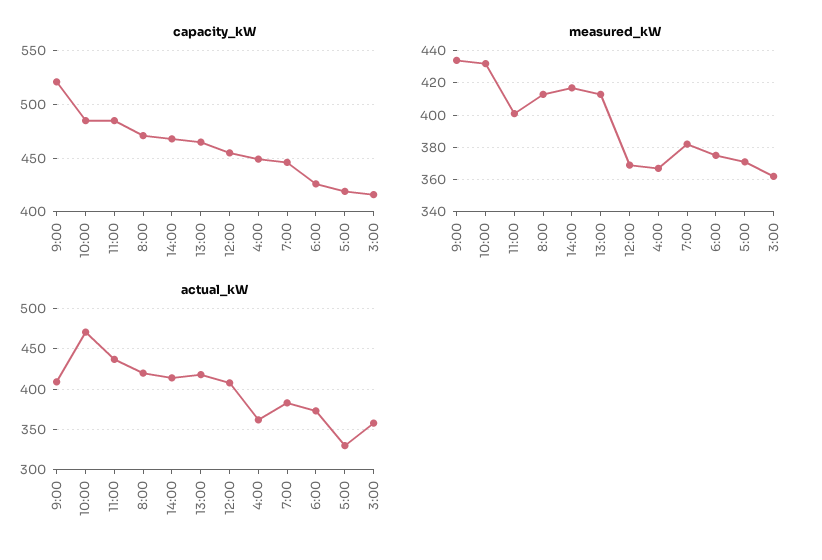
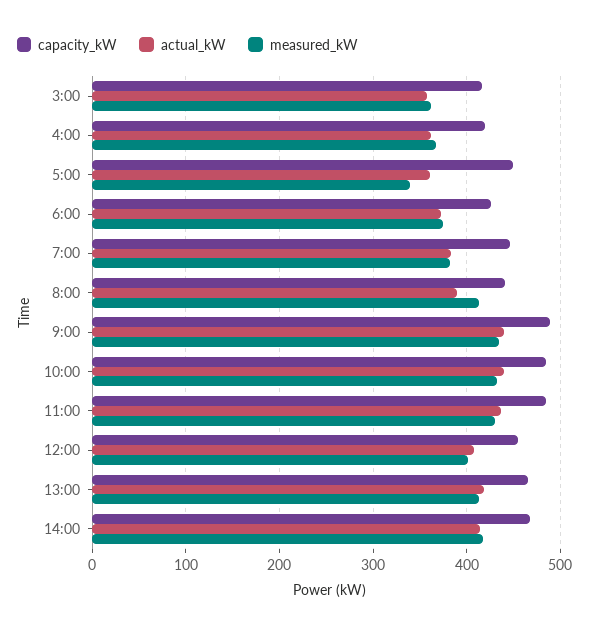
  {
    "capacity_kW": {
-     "9:00": 520,
+     "9:00": 490,
      "10:00": 490,
      "11:00": 490,
-     "8:00": 470,
+     "8:00": 440,
      "14:00": 470,
      "13:00": 470,
      "12:00": 460,
-     "4:00": 450,
+     "4:00": 420,
      "7:00": 450,
      "6:00": 430,
-     "5:00": 420,
+     "5:00": 450,
      "3:00": 420
    },
    "measured_kW": {
      "9:00": 435,
      "10:00": 430,
-     "11:00": 400,
+     "11:00": 430,
      "8:00": 415,
      "14:00": 415,
      "13:00": 415,
-     "12:00": 370,
+     "12:00": 400,
      "4:00": 365,
      "7:00": 380,
      "6:00": 375,
-     "5:00": 370,
+     "5:00": 340,
      "3:00": 360
    },
    "actual_kW": {
-     "9:00": 410,
+     "9:00": 440,
-     "10:00": 470,
+     "10:00": 440,
      "11:00": 440,
-     "8:00": 420,
+     "8:00": 390,
      "14:00": 410,
      "13:00": 420,
      "12:00": 410,
      "4:00": 360,
      "7:00": 380,
      "6:00": 370,
-     "5:00": 330,
+     "5:00": 360,
      "3:00": 360
    }
  }

